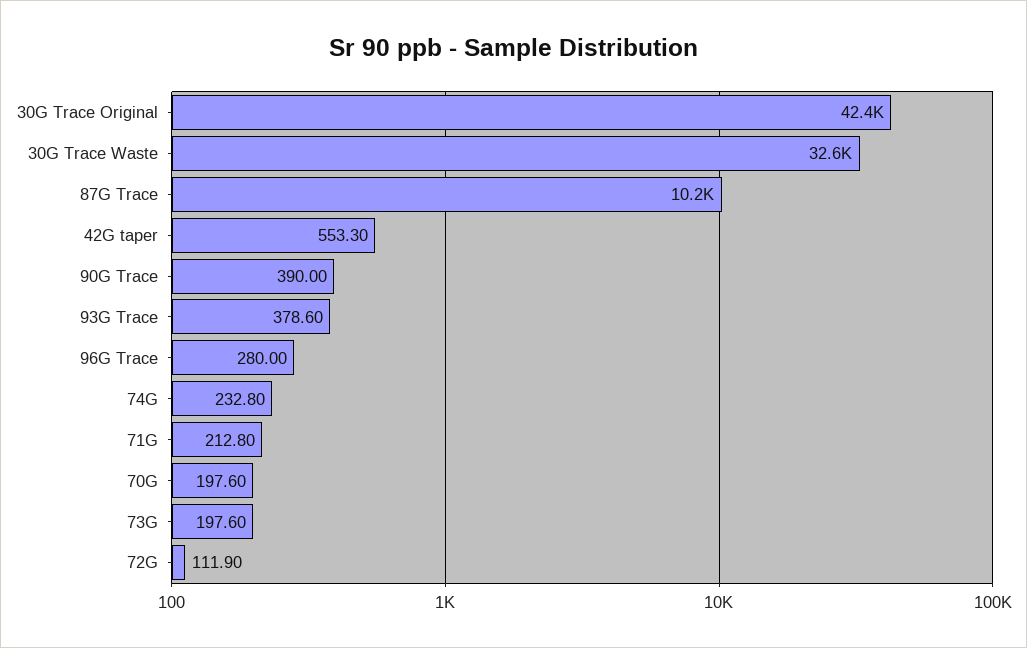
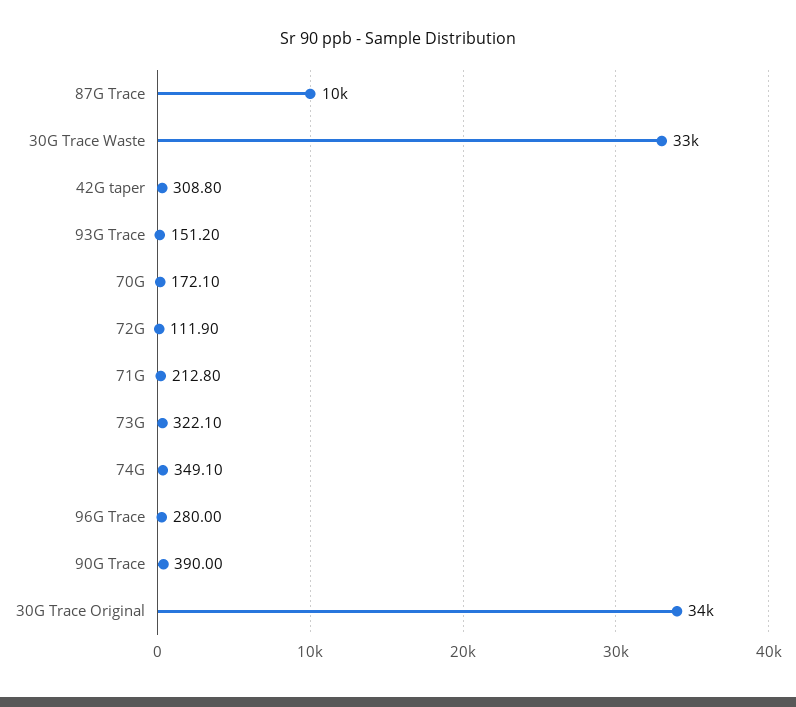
  {
-   "30G Trace Original": 42400,
+   "30G Trace Original": 34000,
    "30G Trace Waste": 32600,
    "87G Trace": 10200,
-   "42G taper": 553.3,
+   "42G taper": 308.8,
    "90G Trace": 390,
-   "93G Trace": 378.6,
+   "93G Trace": 151.2,
    "96G Trace": 280,
-   "74G": 232.8,
+   "74G": 349.1,
    "71G": 212.8,
-   "70G": 197.6,
+   "70G": 172.1,
-   "73G": 197.6,
+   "73G": 322.1,
    "72G": 111.9
  }

